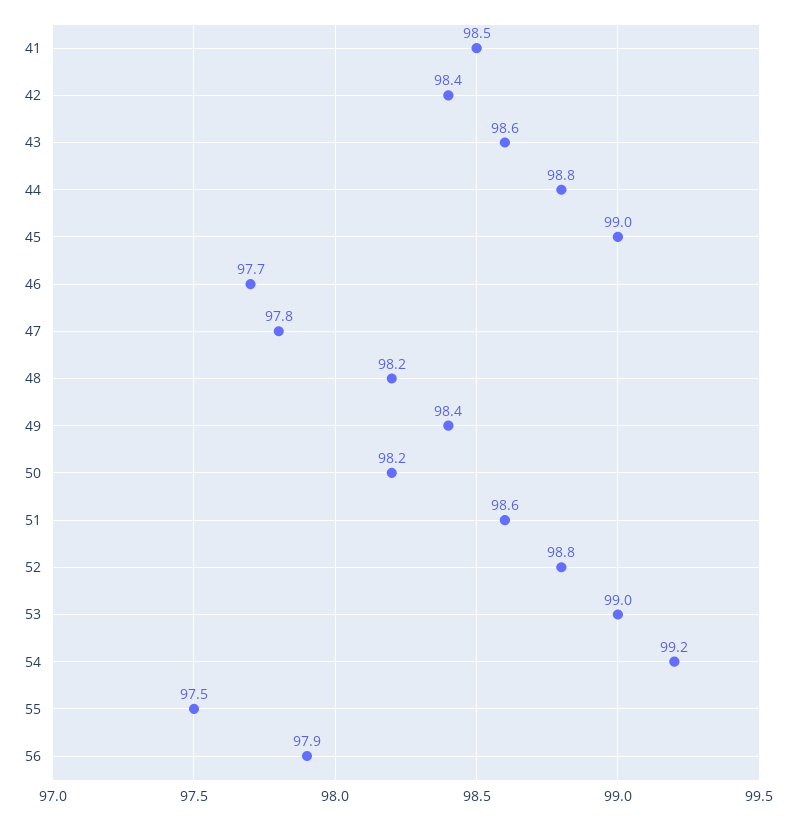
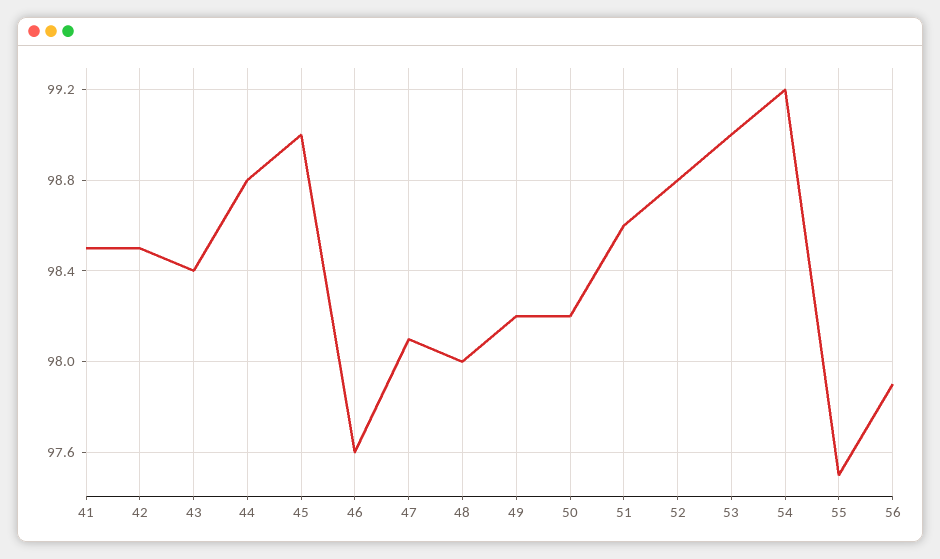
  {
    "41": 98.5,
-   "42": 98.4,
+   "42": 98.5,
-   "43": 98.6,
+   "43": 98.4,
    "44": 98.8,
    "45": 99,
-   "46": 97.7,
+   "46": 97.6,
-   "47": 97.8,
+   "47": 98.1,
-   "48": 98.2,
+   "48": 98,
-   "49": 98.4,
+   "49": 98.2,
    "50": 98.2,
    "51": 98.6,
    "52": 98.8,
    "53": 99,
    "54": 99.2,
    "55": 97.5,
    "56": 97.9
  }

